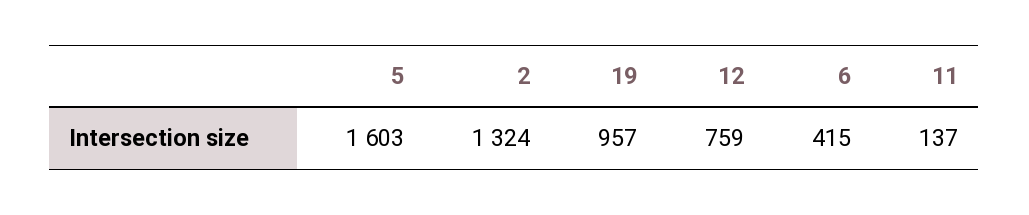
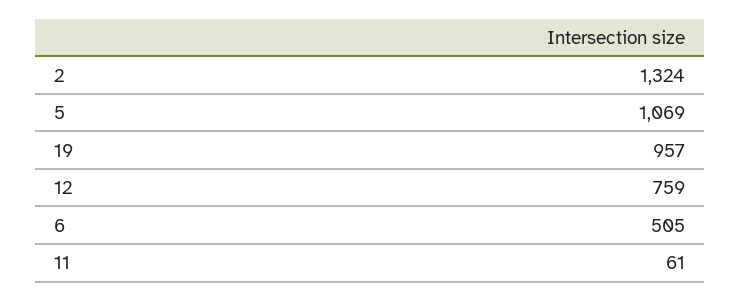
  {
-   "5": 1603,
+   "5": 1069,
    "2": 1324,
    "19": 957,
    "12": 759,
-   "6": 415,
+   "6": 505,
-   "11": 137
+   "11": 61
  }

